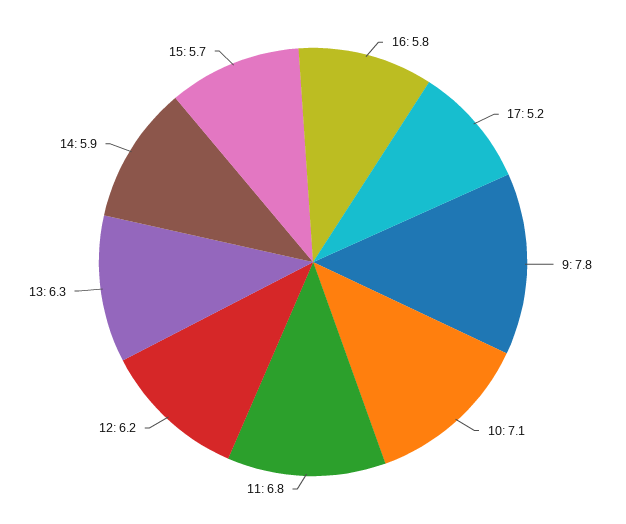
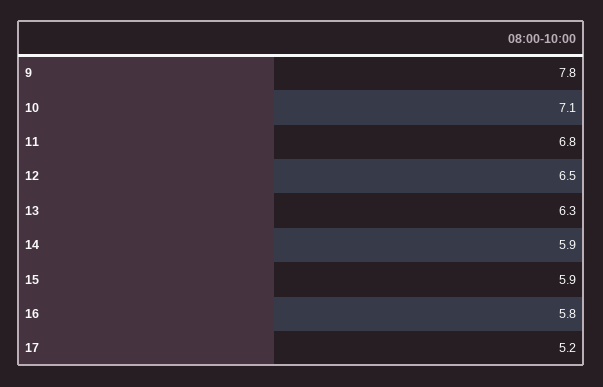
  {
    "16": 5.8,
    "17": 5.2,
    "9": 7.8,
    "10": 7.1,
    "11": 6.8,
-   "12": 6.2,
+   "12": 6.5,
    "13": 6.3,
    "14": 5.9,
-   "15": 5.7
+   "15": 5.9
  }

